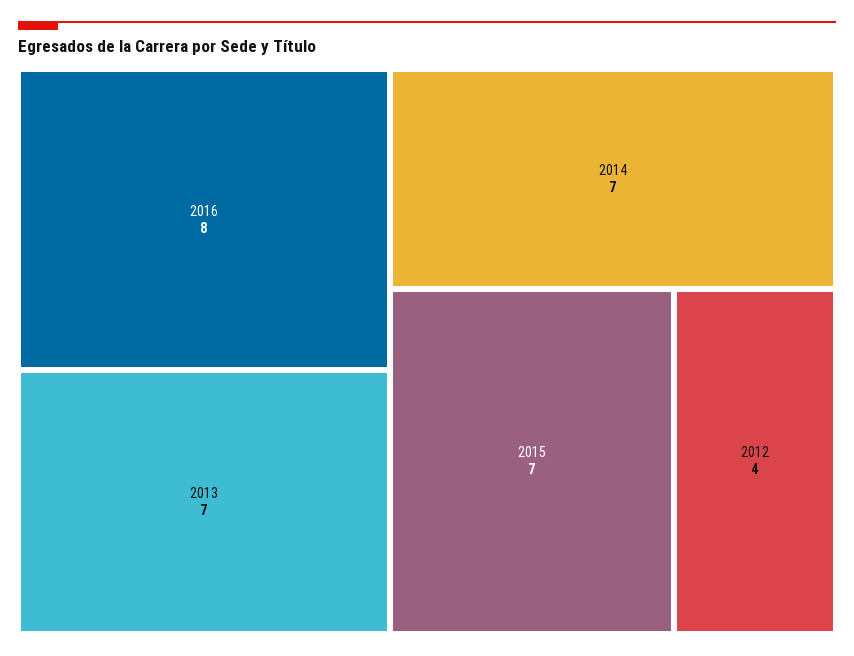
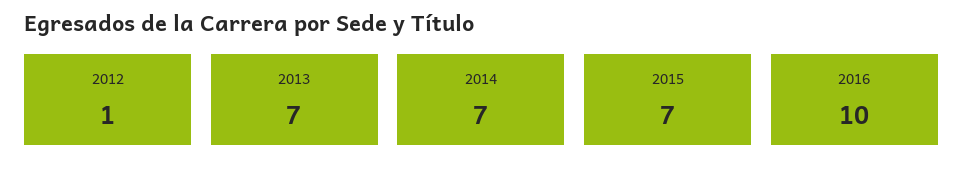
  {
-   "2016": 8,
+   "2016": 10,
    "2013": 7,
    "2014": 7,
    "2015": 7,
-   "2012": 4
+   "2012": 1
  }

